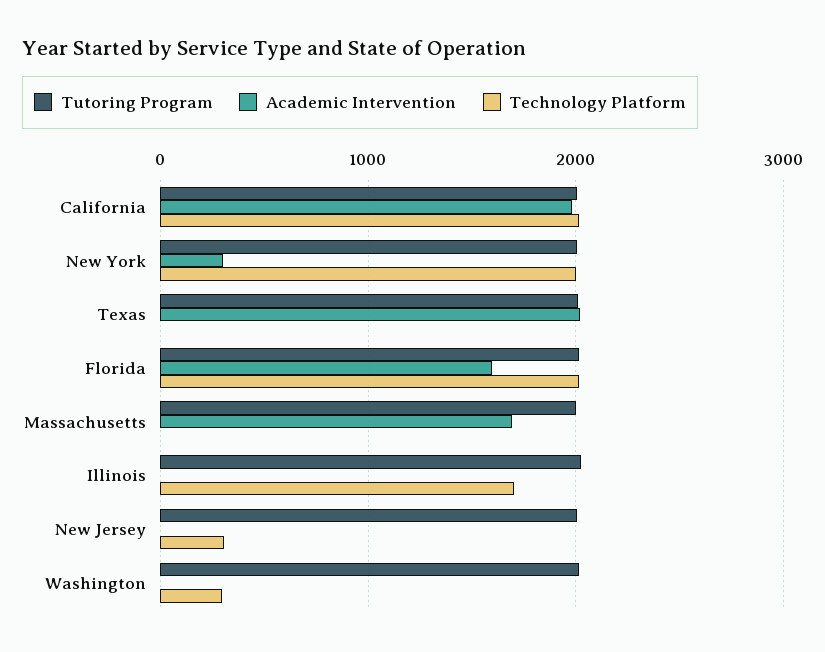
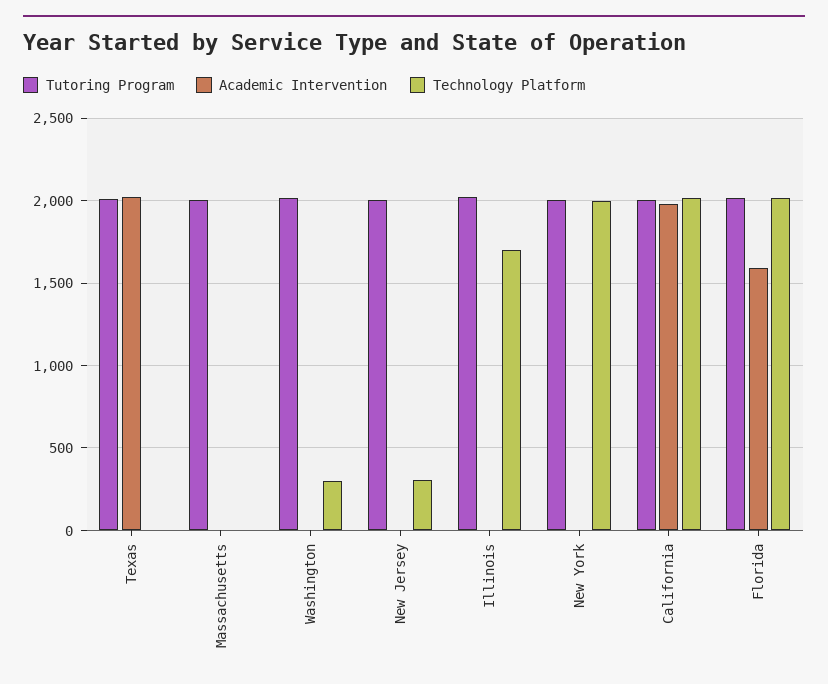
  {
    "Tutoring Program": {
      "California": 2000,
      "New York": 2000,
      "Texas": 2000,
      "Florida": 2000,
      "Massachusetts": 2000,
      "Illinois": 2000,
      "New Jersey": 2000,
      "Washington": 2000
    },
    "Academic Intervention": {
      "California": 2000,
-     "New York": 300,
+     "New York": 0,
      "Texas": 2000,
      "Florida": 1600,
-     "Massachusetts": 1700,
+     "Massachusetts": 0,
      "Illinois": 0,
      "New Jersey": 0,
      "Washington": 0
    },
    "Technology Platform": {
      "California": 2000,
      "New York": 2000,
      "Texas": 0,
      "Florida": 2000,
      "Massachusetts": 0,
      "Illinois": 1700,
      "New Jersey": 300,
      "Washington": 300
    }
  }

